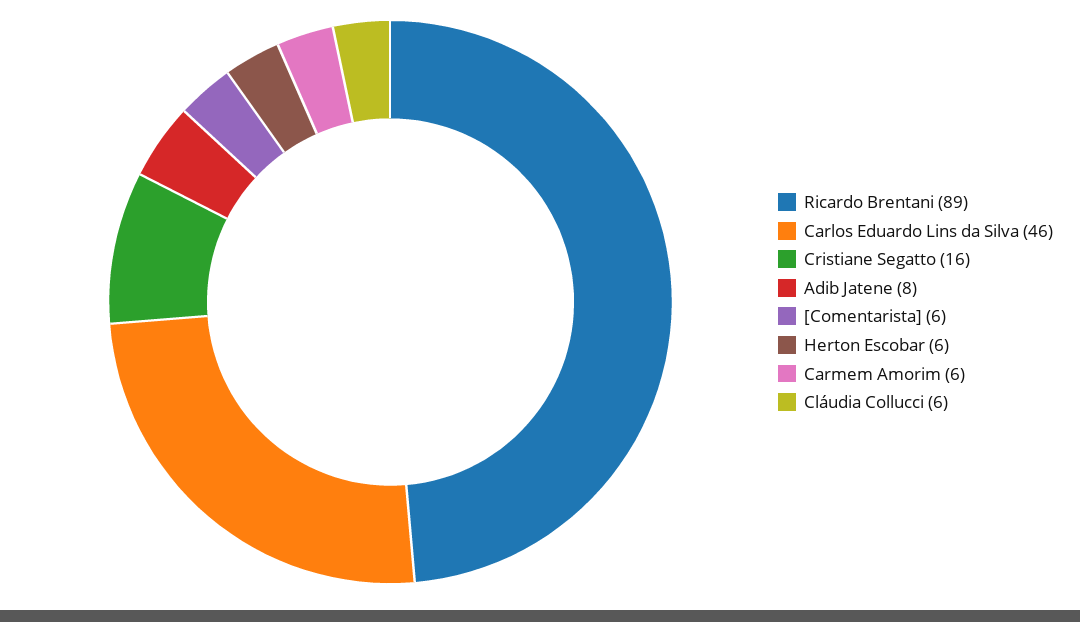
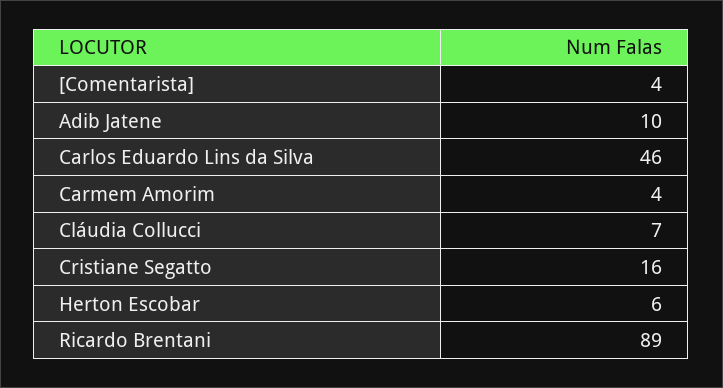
  {
    "Ricardo Brentani": 89,
    "Carlos Eduardo Lins da Silva": 46,
    "Cristiane Segatto": 16,
-   "Adib Jatene": 8,
+   "Adib Jatene": 10,
-   "[Comentarista]": 6,
+   "[Comentarista]": 4,
    "Herton Escobar": 6,
-   "Carmem Amorim": 6,
+   "Carmem Amorim": 4,
-   "Cláudia Collucci": 6
+   "Cláudia Collucci": 7
  }

